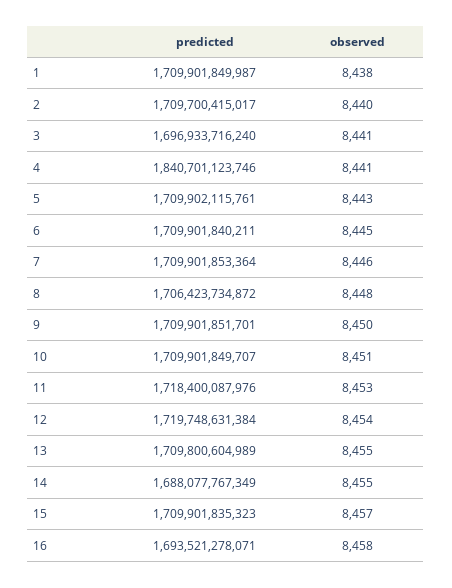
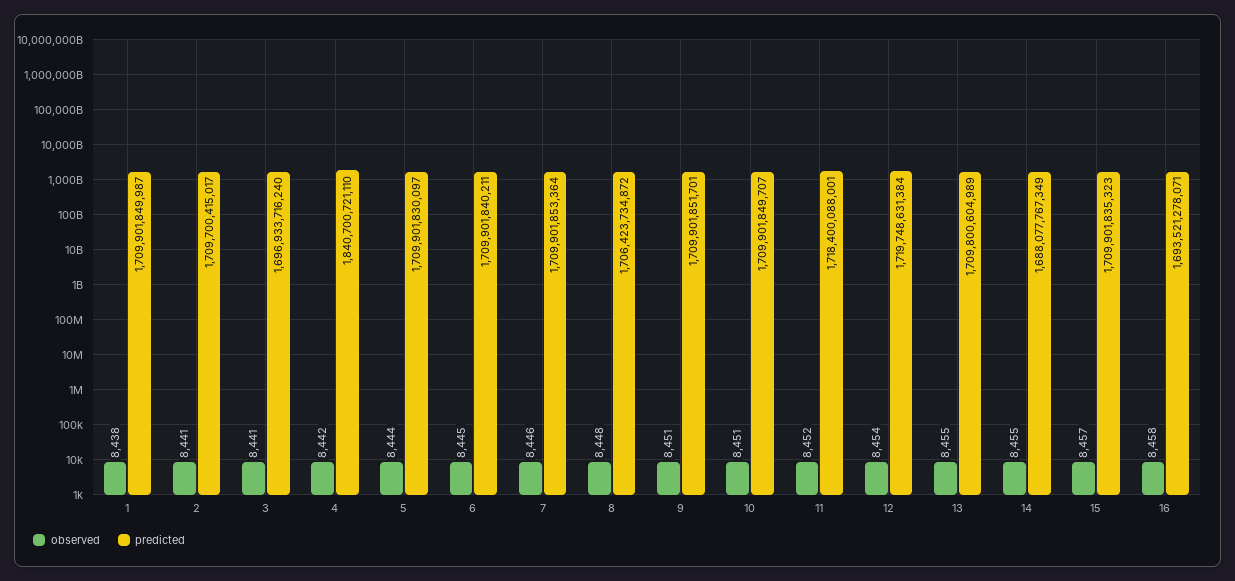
  {
    "predicted": {
      "1": 1709901849987,
      "2": 1709700415017,
      "3": 1696933716240,
-     "4": 1840701123746,
+     "4": 1840700721110,
-     "5": 1709902115761,
+     "5": 1709901830097,
      "6": 1709901840211,
      "7": 1709901853364,
      "8": 1706423734872,
      "9": 1709901851701,
      "10": 1709901849707,
-     "11": 1718400087976,
+     "11": 1718400088001,
      "12": 1719748631384,
      "13": 1709800604989,
      "14": 1688077767349,
      "15": 1709901835323,
      "16": 1693521278071
    },
    "observed": {
      "1": 8438,
-     "2": 8440,
+     "2": 8441,
      "3": 8441,
-     "4": 8441,
+     "4": 8442,
-     "5": 8443,
+     "5": 8444,
      "6": 8445,
      "7": 8446,
      "8": 8448,
-     "9": 8450,
+     "9": 8451,
      "10": 8451,
-     "11": 8453,
+     "11": 8452,
      "12": 8454,
      "13": 8455,
      "14": 8455,
      "15": 8457,
      "16": 8458
    }
  }

